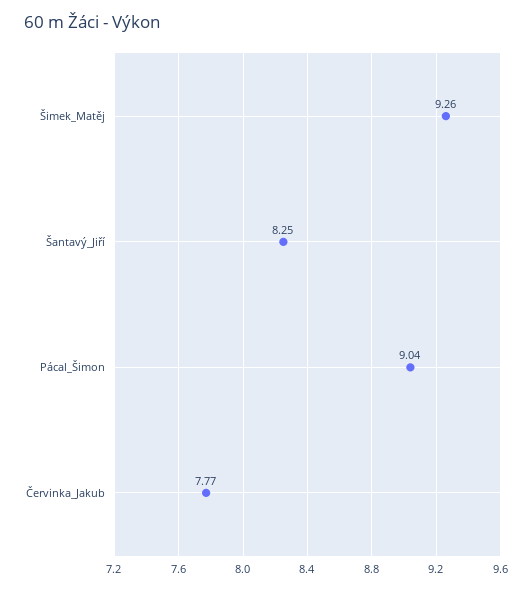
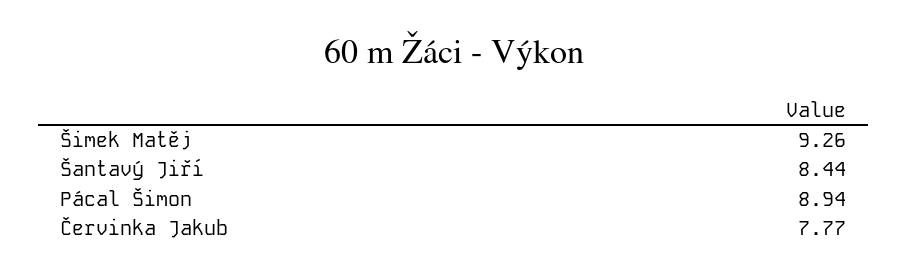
  {
    "Šimek_Matěj": 9.26,
-   "Šantavý_Jiří": 8.25,
+   "Šantavý_Jiří": 8.44,
-   "Pácal_Šimon": 9.04,
+   "Pácal_Šimon": 8.94,
    "Červinka_Jakub": 7.77
  }

